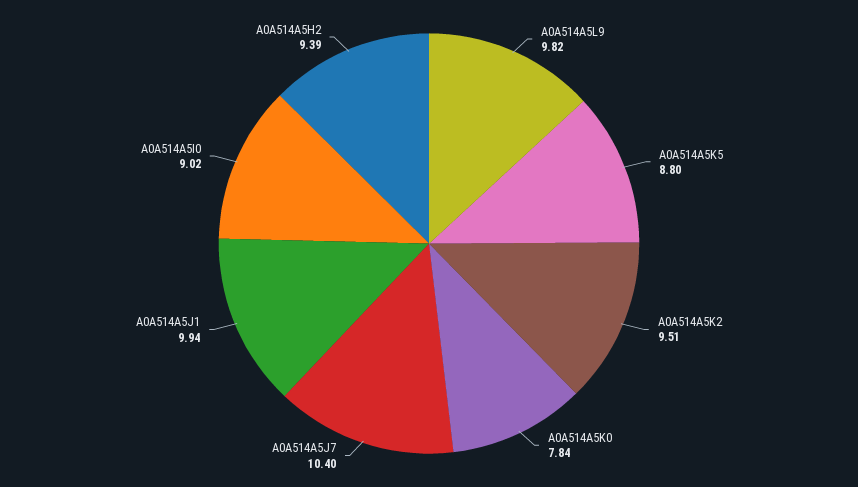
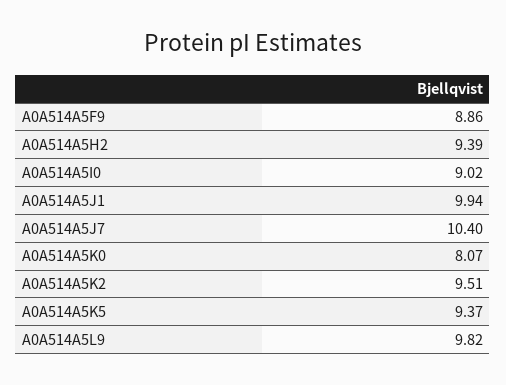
  {
    "A0A514A5L9": 9.82,
-   "A0A514A5K5": 8.8,
+   "A0A514A5K5": 9.37,
    "A0A514A5K2": 9.51,
-   "A0A514A5K0": 7.84,
+   "A0A514A5K0": 8.07,
    "A0A514A5J7": 10.4,
    "A0A514A5J1": 9.94,
    "A0A514A5I0": 9.02,
-   "A0A514A5H2": 9.39
+   "A0A514A5H2": 9.39,
+   "A0A514A5F9": 8.86
  }

